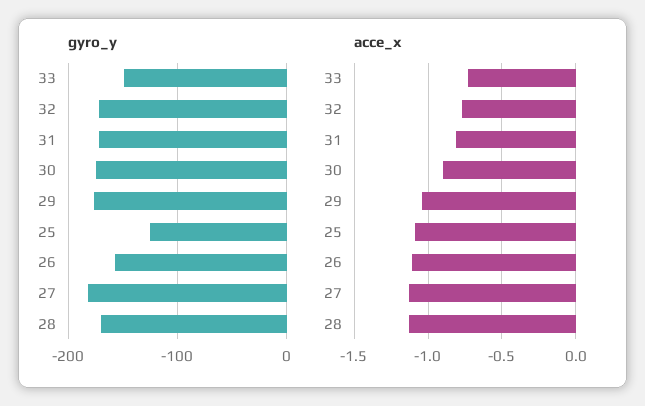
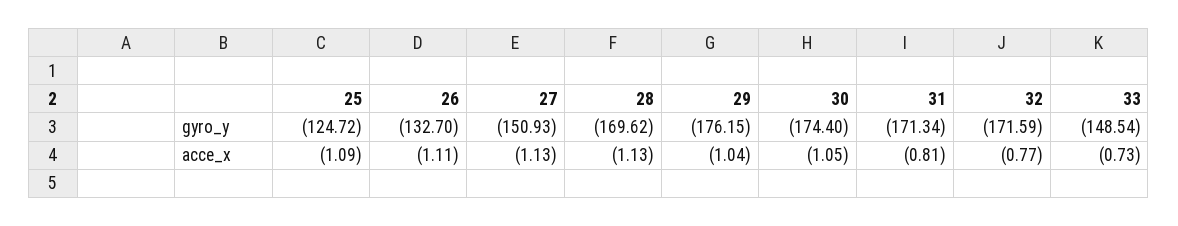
  {
    "gyro_y": {
      "33": -148.54,
      "32": -171.59,
      "31": -171.34,
      "30": -174.4,
      "29": -176.15,
      "25": -124.72,
-     "26": -160,
+     "26": -132.7,
-     "27": -180,
+     "27": -150.93,
      "28": -169.62
    },
    "acce_x": {
      "33": -0.73,
      "32": -0.77,
      "31": -0.81,
-     "30": -0.9,
+     "30": -1.05,
      "29": -1.04,
      "25": -1.09,
      "26": -1.11,
      "27": -1.13,
      "28": -1.13
    }
  }

